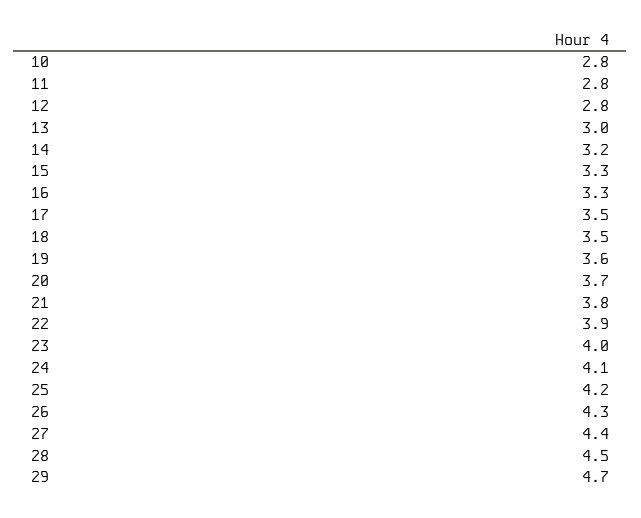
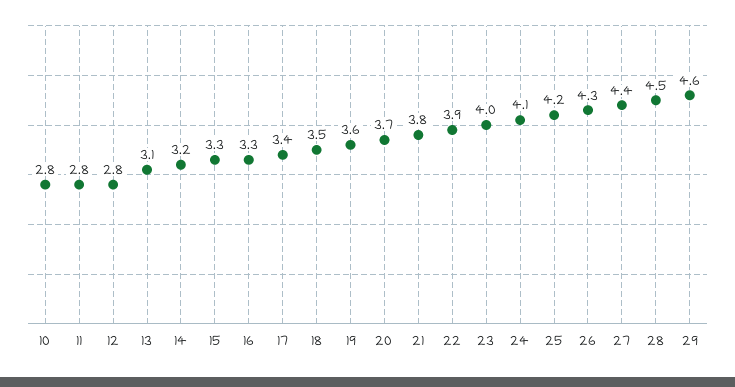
  {
    "10": 2.8,
    "11": 2.8,
    "12": 2.8,
-   "13": 3,
+   "13": 3.1,
    "14": 3.2,
    "15": 3.3,
    "16": 3.3,
-   "17": 3.5,
+   "17": 3.4,
    "18": 3.5,
    "19": 3.6,
    "20": 3.7,
    "21": 3.8,
    "22": 3.9,
    "23": 4,
    "24": 4.1,
    "25": 4.2,
    "26": 4.3,
    "27": 4.4,
    "28": 4.5,
-   "29": 4.7
+   "29": 4.6
  }

